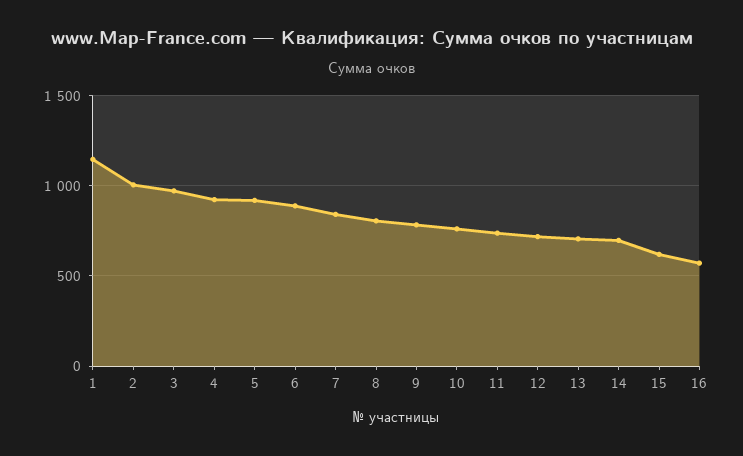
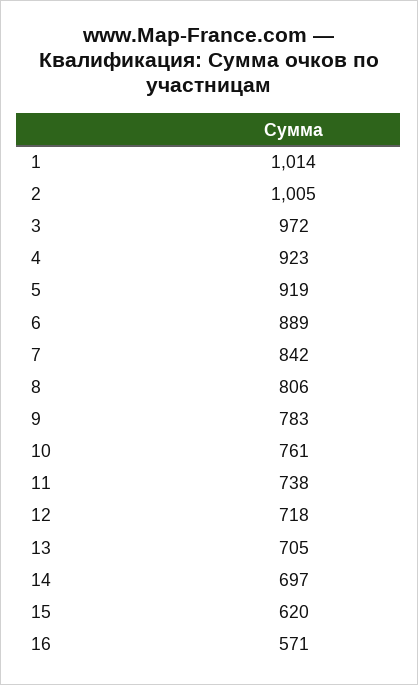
  {
-   "1": 1150,
+   "1": 1014,
    "2": 1005,
    "3": 972,
    "4": 923,
    "5": 919,
    "6": 889,
    "7": 842,
    "8": 806,
    "9": 783,
    "10": 761,
    "11": 738,
    "12": 718,
    "13": 705,
    "14": 697,
    "15": 620,
    "16": 571
  }

